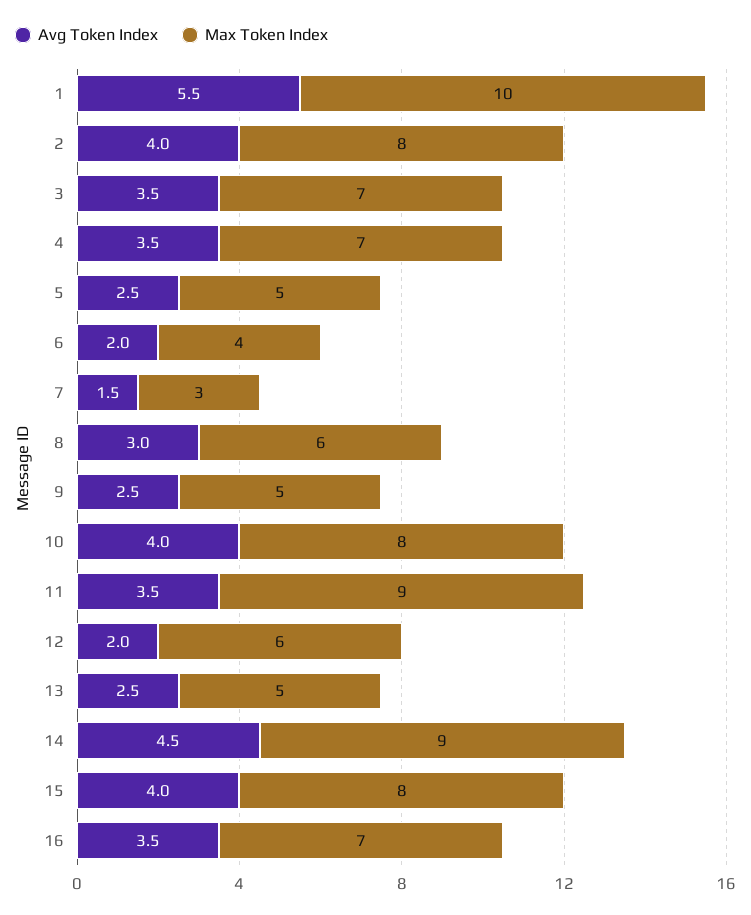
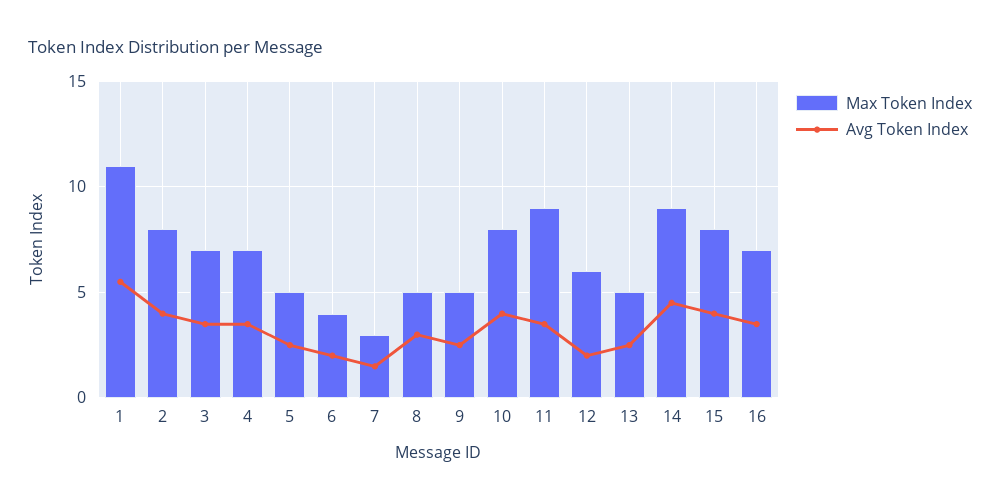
  {
    "Avg Token Index": {
      "1": 5.5,
      "2": 4,
      "3": 3.5,
      "4": 3.5,
      "5": 2.5,
      "6": 2,
      "7": 1.5,
      "8": 3,
      "9": 2.5,
      "10": 4,
      "11": 3.5,
      "12": 2,
      "13": 2.5,
      "14": 4.5,
      "15": 4,
      "16": 3.5
    },
    "Max Token Index": {
-     "1": 10,
+     "1": 11,
      "2": 8,
      "3": 7,
      "4": 7,
      "5": 5,
      "6": 4,
      "7": 3,
-     "8": 6,
+     "8": 5,
      "9": 5,
      "10": 8,
      "11": 9,
      "12": 6,
      "13": 5,
      "14": 9,
      "15": 8,
      "16": 7
    }
  }

